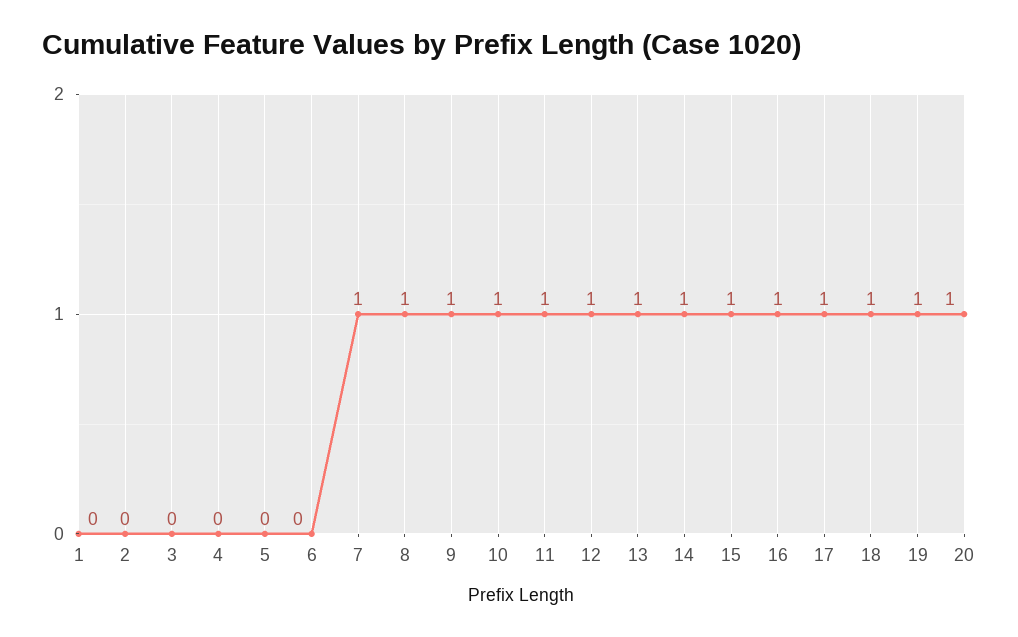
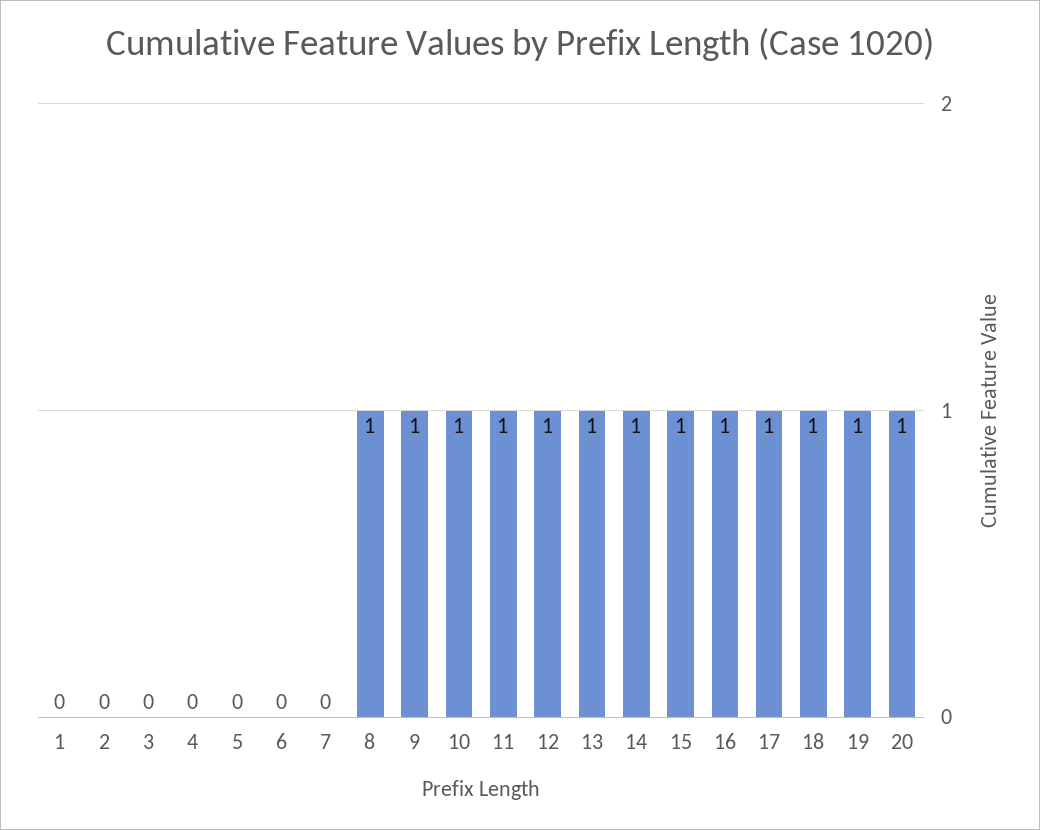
  {
    "1": 0,
    "2": 0,
    "3": 0,
    "4": 0,
    "5": 0,
    "6": 0,
-   "7": 1,
+   "7": 0,
    "8": 1,
    "9": 1,
    "10": 1,
    "11": 1,
    "12": 1,
    "13": 1,
    "14": 1,
    "15": 1,
    "16": 1,
    "17": 1,
    "18": 1,
    "19": 1,
    "20": 1
  }

